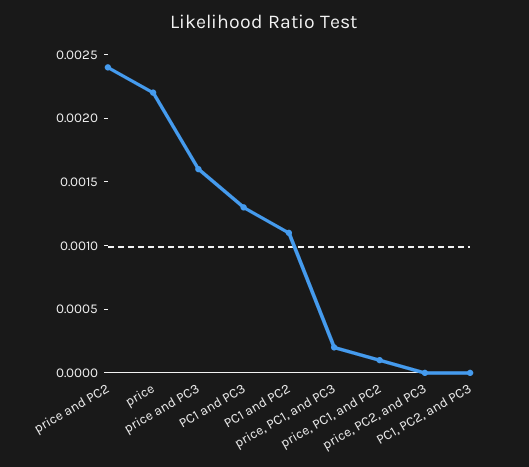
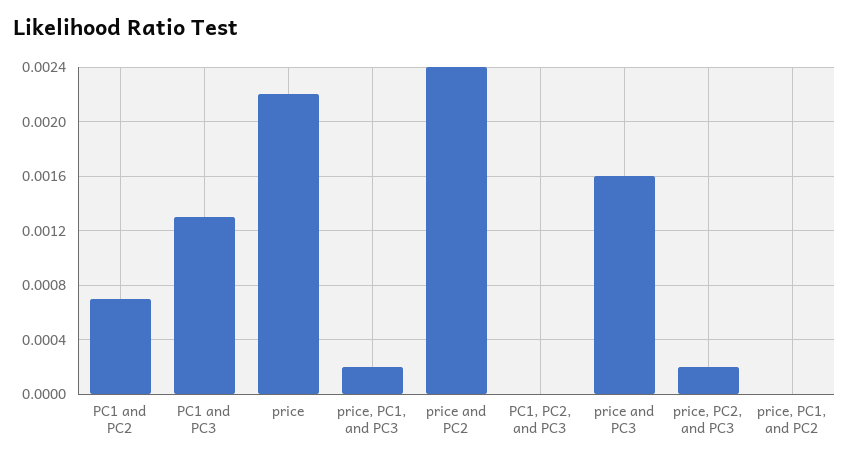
  {
    "price and PC2": 0.0024,
    "price": 0.0022,
    "price and PC3": 0.0016,
    "PC1 and PC3": 0.0013,
-   "PC1 and PC2": 0.0011,
+   "PC1 and PC2": 0.0007,
    "price, PC1, and PC3": 0.0002,
-   "price, PC1, and PC2": 0.0001,
+   "price, PC1, and PC2": 0,
-   "price, PC2, and PC3": 0,
+   "price, PC2, and PC3": 0.0002,
    "PC1, PC2, and PC3": 0
  }

